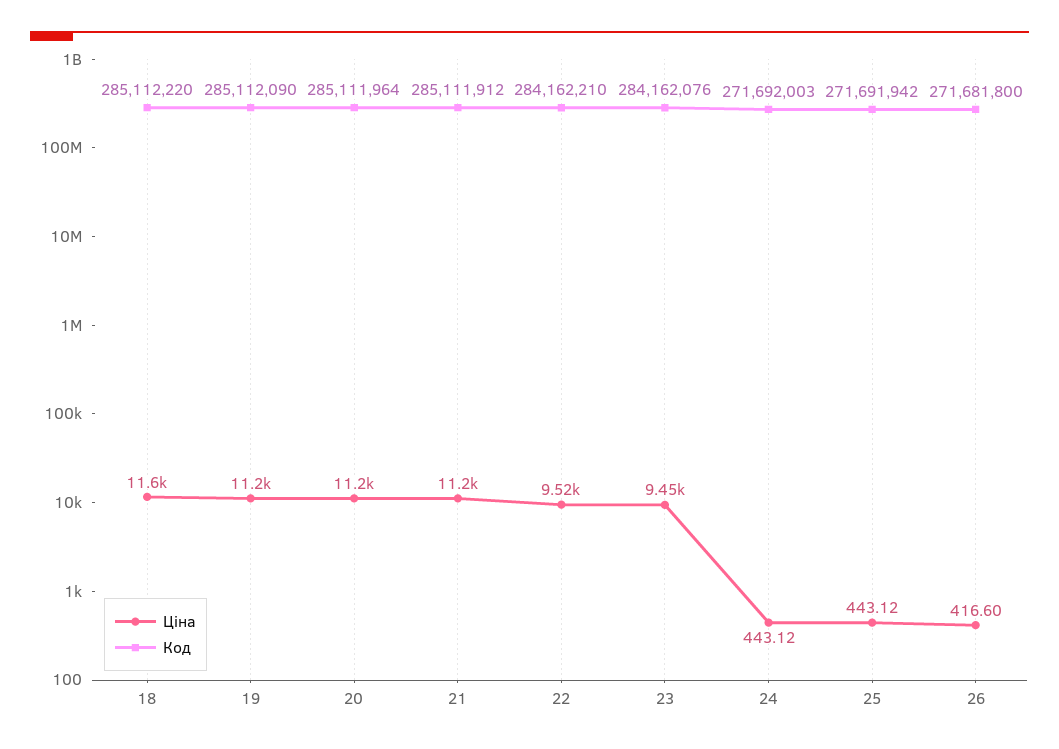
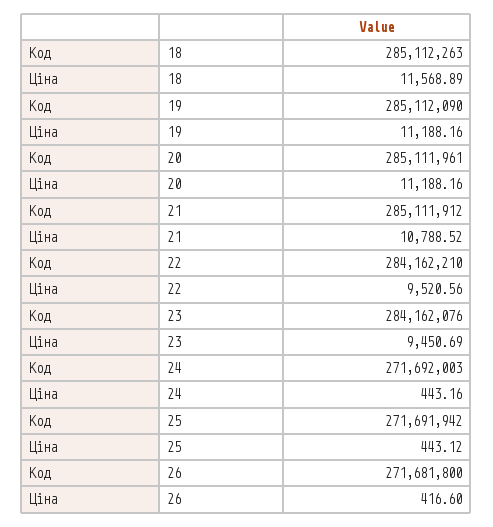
  {
    "Ціна": {
      "18": 11568.89,
      "19": 11188.16,
      "20": 11188.16,
-     "21": 11200,
+     "21": 10788.52,
      "22": 9520.56,
      "23": 9450.69,
-     "24": 443.12,
+     "24": 443.16,
      "25": 443.12,
      "26": 416.6
    },
    "Код": {
-     "18": 285112220,
+     "18": 285112263,
      "19": 285112090,
-     "20": 285111964,
+     "20": 285111961,
      "21": 285111912,
      "22": 284162210,
      "23": 284162076,
      "24": 271692003,
      "25": 271691942,
      "26": 271681800
    }
  }

